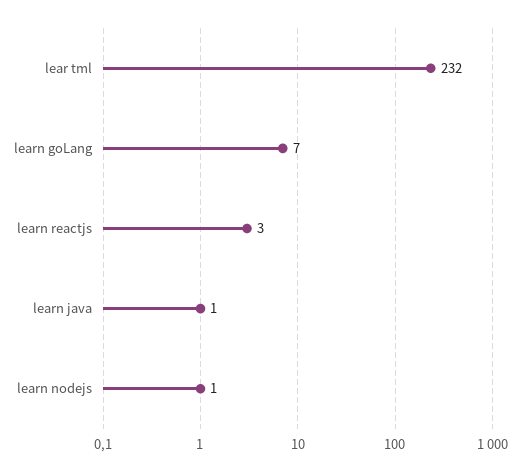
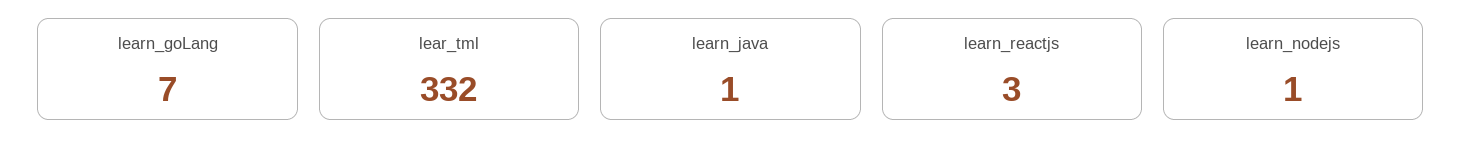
  {
-   "lear tml": 232,
+   "lear tml": 332,
    "learn goLang": 7,
    "learn reactjs": 3,
    "learn java": 1,
    "learn nodejs": 1
  }

